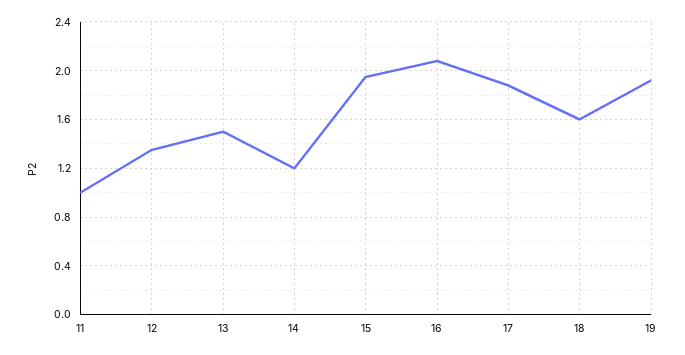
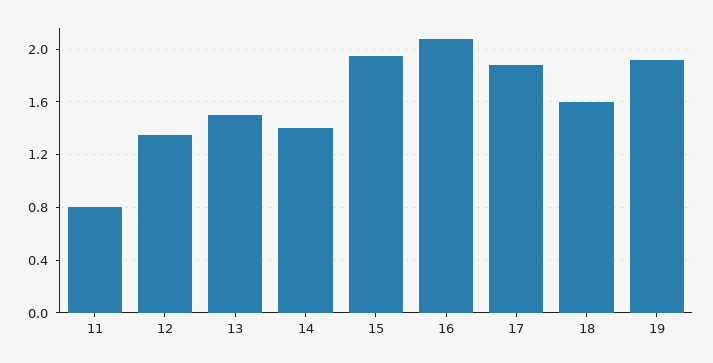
  {
-   "11": 1,
+   "11": 0.8,
    "12": 1.35,
    "13": 1.5,
-   "14": 1.2,
+   "14": 1.4,
    "15": 1.95,
    "16": 2.1,
    "17": 1.9,
    "18": 1.6,
    "19": 1.9
  }

